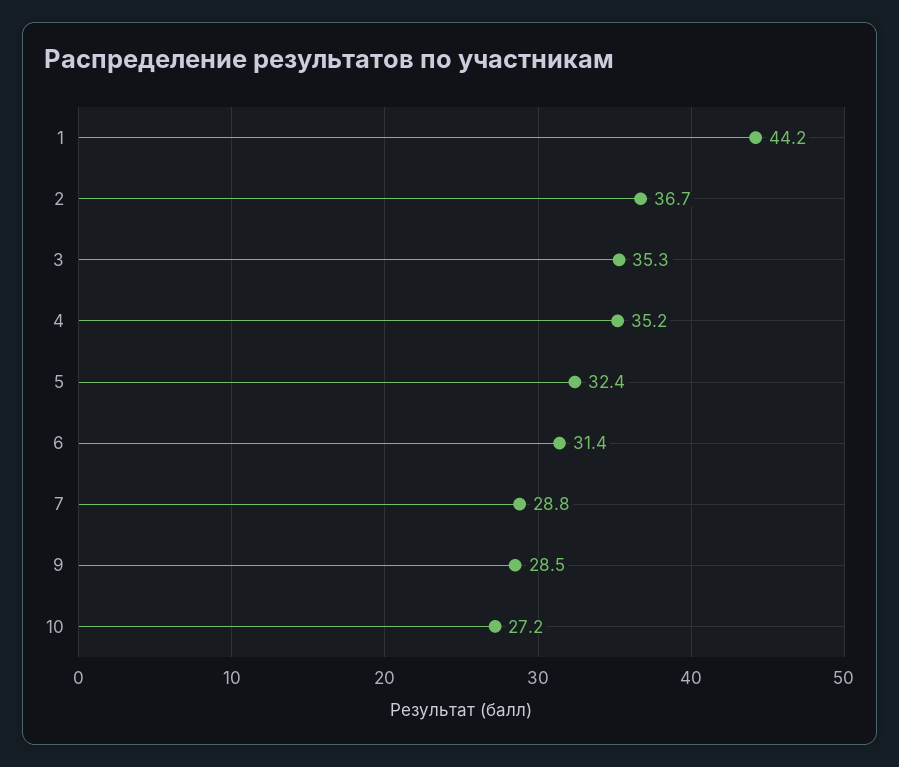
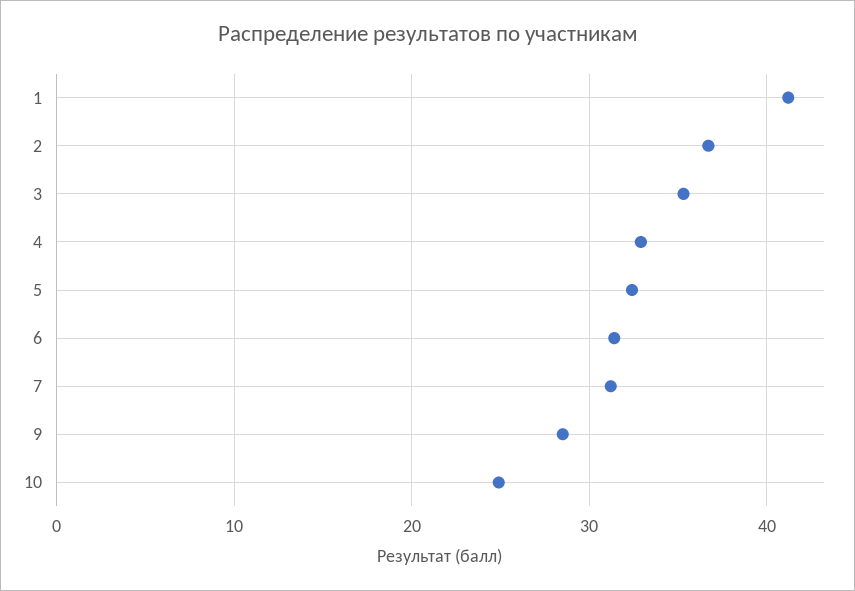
  {
-   "1": 44.2,
+   "1": 41,
    "2": 36.7,
    "3": 35.3,
-   "4": 35.2,
+   "4": 33,
    "5": 32.4,
    "6": 31.4,
-   "7": 28.8,
+   "7": 31,
    "9": 28.5,
-   "10": 27.2
+   "10": 25
  }

